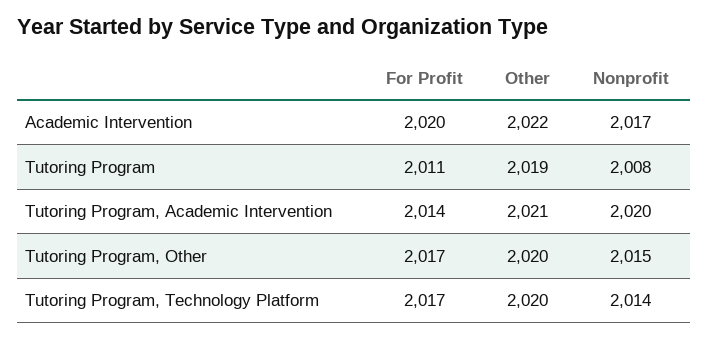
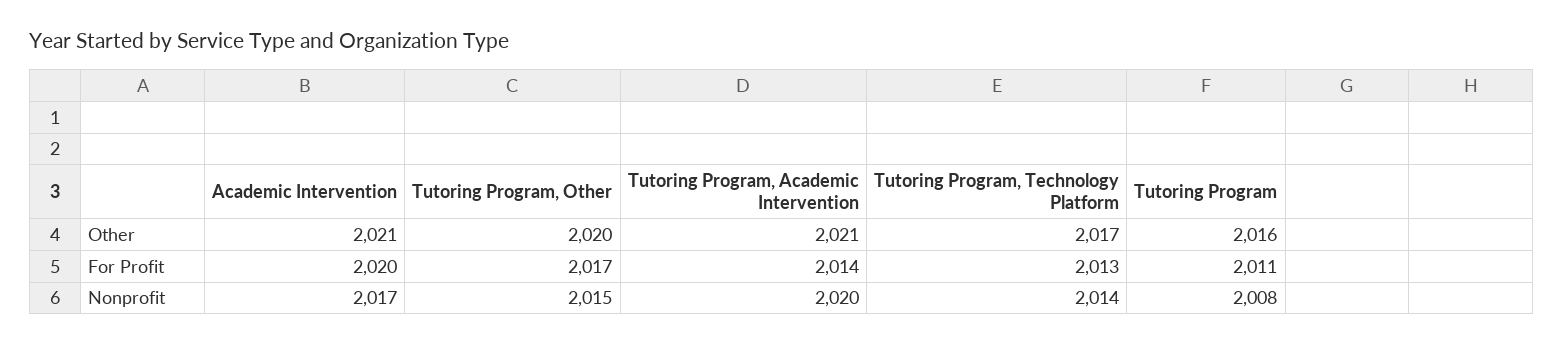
  {
    "For Profit": {
      "Academic Intervention": 2020,
      "Tutoring Program": 2011,
      "Tutoring Program, Academic Intervention": 2014,
      "Tutoring Program, Other": 2017,
-     "Tutoring Program, Technology Platform": 2017
+     "Tutoring Program, Technology Platform": 2013
    },
    "Other": {
-     "Academic Intervention": 2022,
+     "Academic Intervention": 2021,
-     "Tutoring Program": 2019,
+     "Tutoring Program": 2016,
      "Tutoring Program, Academic Intervention": 2021,
      "Tutoring Program, Other": 2020,
-     "Tutoring Program, Technology Platform": 2020
+     "Tutoring Program, Technology Platform": 2017
    },
    "Nonprofit": {
      "Academic Intervention": 2017,
      "Tutoring Program": 2008,
      "Tutoring Program, Academic Intervention": 2020,
      "Tutoring Program, Other": 2015,
      "Tutoring Program, Technology Platform": 2014
    }
  }

